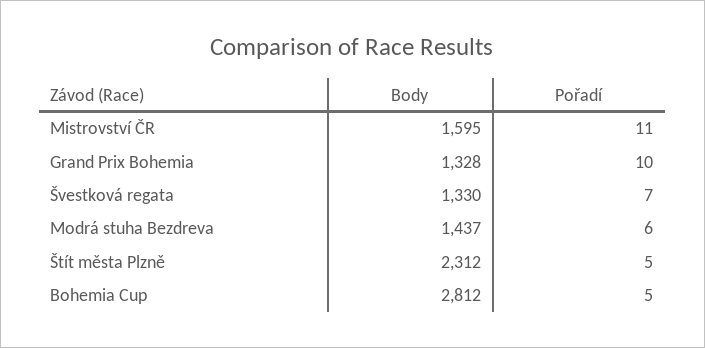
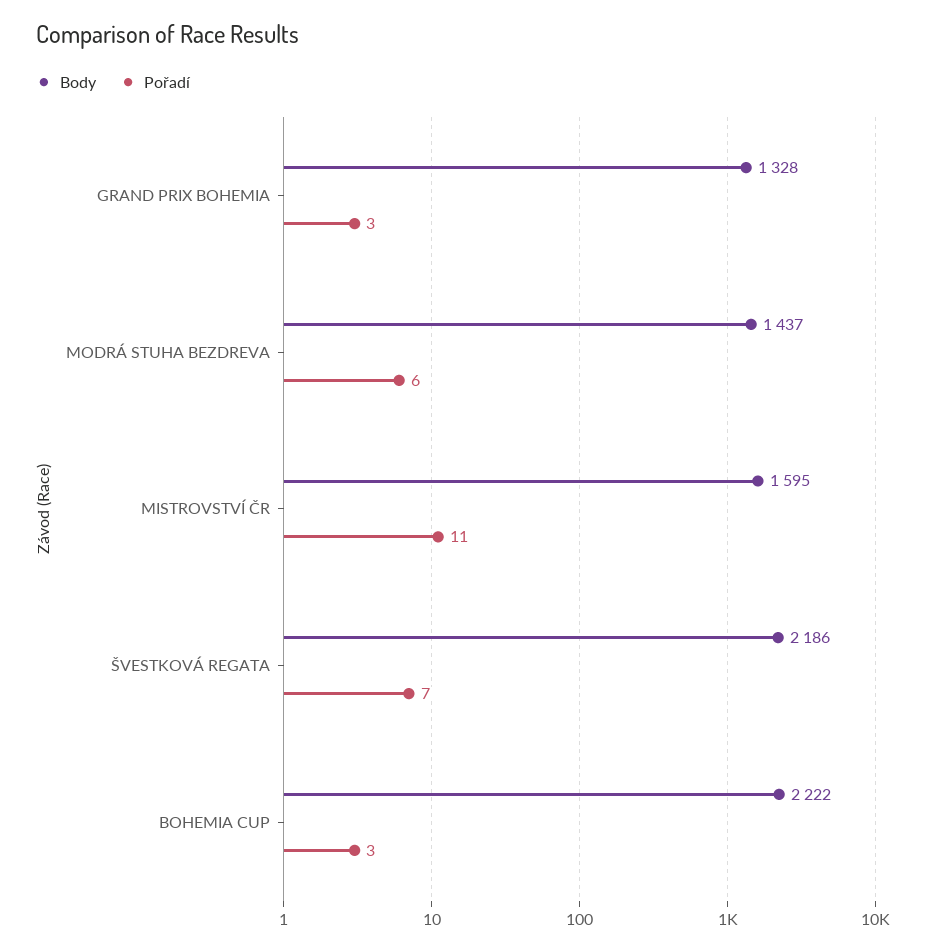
  {
    "Body": {
      "Mistrovství ČR": 1595,
      "Grand Prix Bohemia": 1328,
-     "Švestková regata": 1330,
+     "Švestková regata": 2186,
      "Modrá stuha Bezdreva": 1437,
-     "Štít města Plzně": 2312,
-     "Bohemia Cup": 2812
+     "Bohemia Cup": 2222
    },
    "Pořadí": {
      "Mistrovství ČR": 11,
-     "Grand Prix Bohemia": 10,
+     "Grand Prix Bohemia": 3,
      "Švestková regata": 7,
      "Modrá stuha Bezdreva": 6,
-     "Štít města Plzně": 5,
-     "Bohemia Cup": 5
+     "Bohemia Cup": 3
    }
  }

